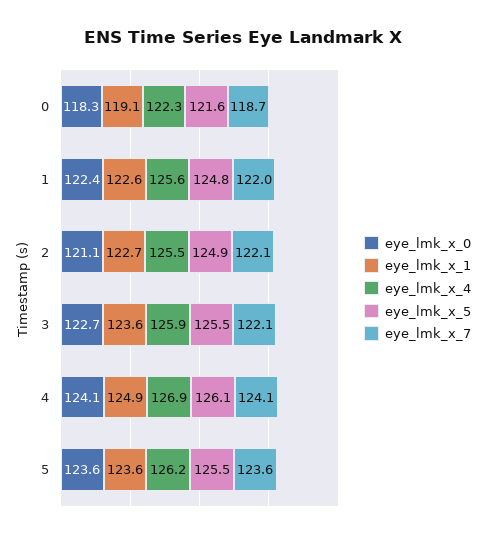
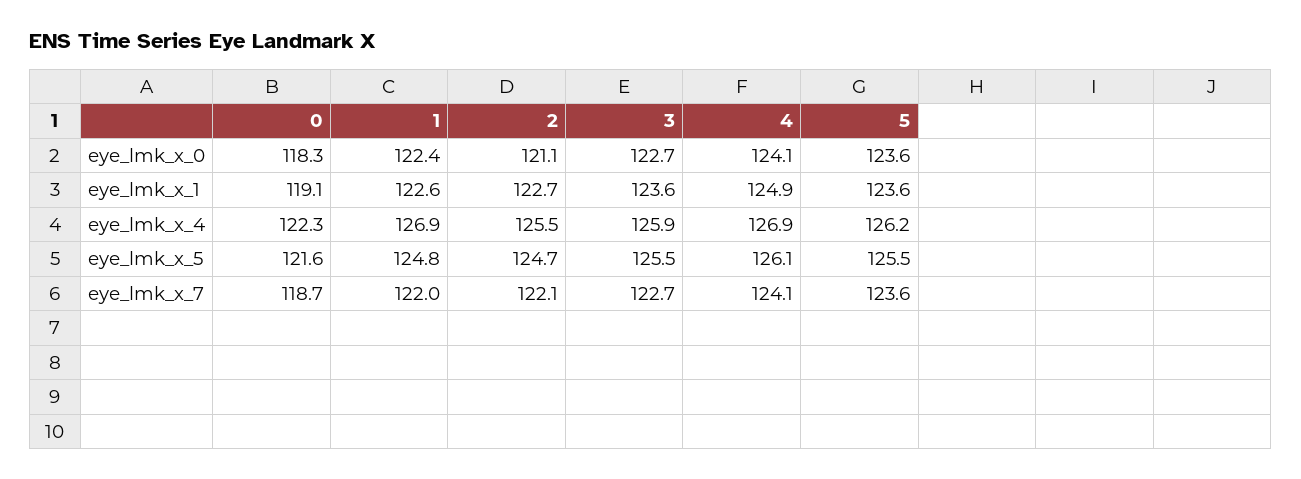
  {
    "eye_lmk_x_0": {
      "0": 118.3,
      "1": 122.4,
      "2": 121.1,
      "3": 122.7,
      "4": 124.1,
      "5": 123.6
    },
    "eye_lmk_x_1": {
      "0": 119.1,
      "1": 122.6,
      "2": 122.7,
      "3": 123.6,
      "4": 124.9,
      "5": 123.6
    },
    "eye_lmk_x_4": {
      "0": 122.3,
-     "1": 125.6,
+     "1": 126.9,
      "2": 125.5,
      "3": 125.9,
      "4": 126.9,
      "5": 126.2
    },
    "eye_lmk_x_5": {
      "0": 121.6,
      "1": 124.8,
-     "2": 124.9,
+     "2": 124.7,
      "3": 125.5,
      "4": 126.1,
      "5": 125.5
    },
    "eye_lmk_x_7": {
      "0": 118.7,
      "1": 122,
      "2": 122.1,
-     "3": 122.1,
+     "3": 122.7,
      "4": 124.1,
      "5": 123.6
    }
  }

